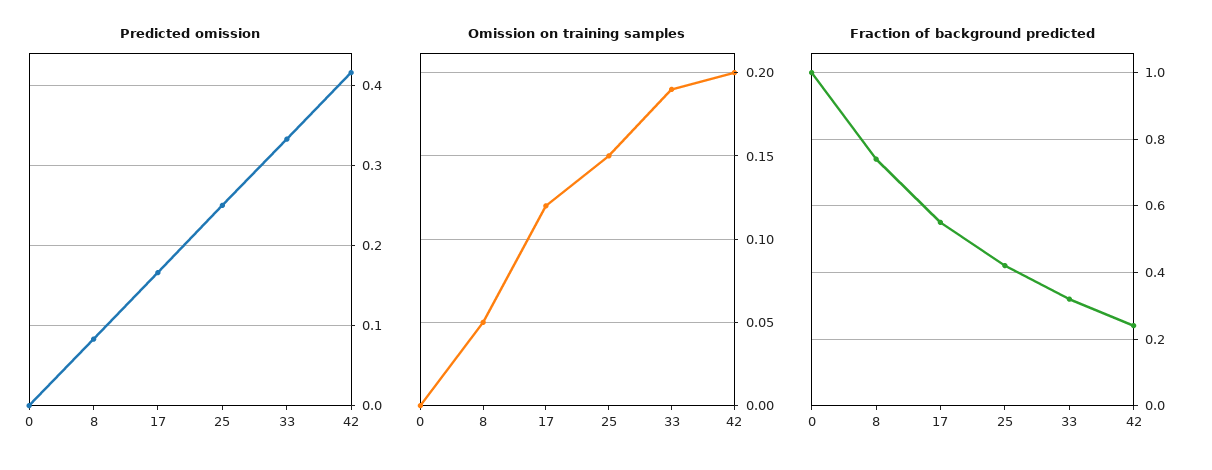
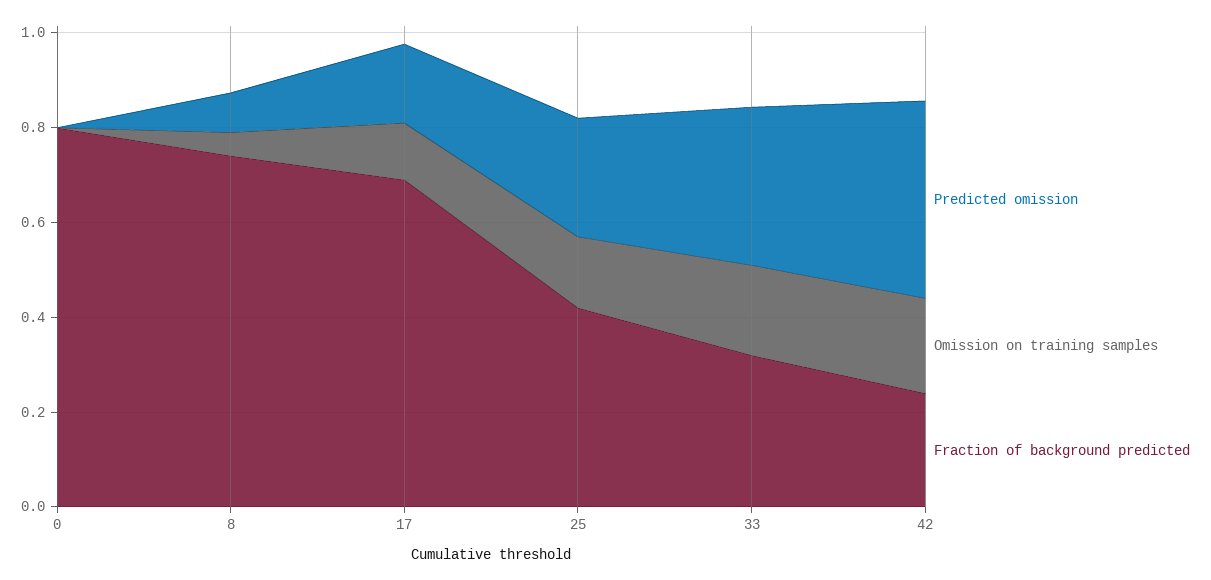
  {
    "Predicted omission": {
      "0": 0,
      "8": 0.08,
      "17": 0.17,
      "25": 0.25,
      "33": 0.33,
      "42": 0.42
    },
    "Omission on training samples": {
      "0": 0,
      "8": 0.05,
      "17": 0.12,
      "25": 0.15,
      "33": 0.19,
      "42": 0.2
    },
    "Fraction of background predicted": {
-     "0": 1,
+     "0": 0.8,
      "8": 0.75,
-     "17": 0.55,
+     "17": 0.7,
      "25": 0.4,
      "33": 0.3,
      "42": 0.25
    }
  }

